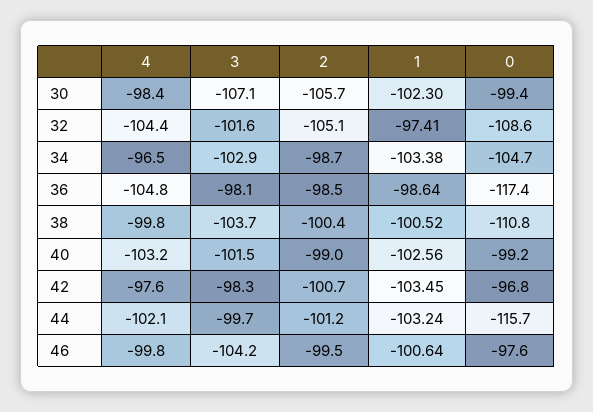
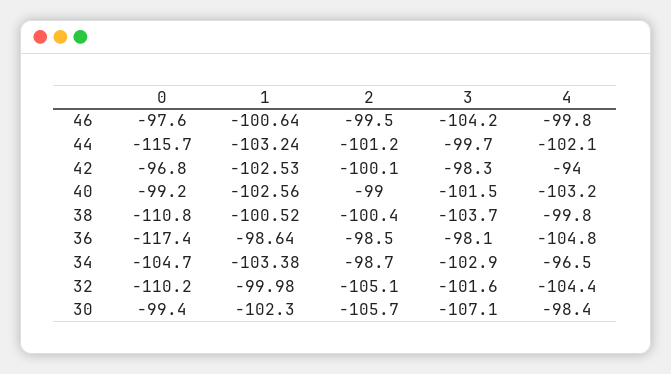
  {
    "4": {
      "30": -98.4,
      "32": -104.4,
      "34": -96.5,
      "36": -104.8,
      "38": -99.8,
      "40": -103.2,
-     "42": -97.6,
+     "42": -94,
      "44": -102.1,
      "46": -99.8
    },
    "3": {
      "30": -107.1,
      "32": -101.6,
      "34": -102.9,
      "36": -98.1,
      "38": -103.7,
      "40": -101.5,
      "42": -98.3,
      "44": -99.7,
      "46": -104.2
    },
    "2": {
      "30": -105.7,
      "32": -105.1,
      "34": -98.7,
      "36": -98.5,
      "38": -100.4,
      "40": -99,
-     "42": -100.7,
+     "42": -100.1,
      "44": -101.2,
      "46": -99.5
    },
    "1": {
      "30": -102.3,
-     "32": -97.41,
+     "32": -99.98,
      "34": -103.38,
      "36": -98.64,
      "38": -100.52,
      "40": -102.56,
-     "42": -103.45,
+     "42": -102.53,
      "44": -103.24,
      "46": -100.64
    },
    "0": {
      "30": -99.4,
-     "32": -108.6,
+     "32": -110.2,
      "34": -104.7,
      "36": -117.4,
      "38": -110.8,
      "40": -99.2,
      "42": -96.8,
      "44": -115.7,
      "46": -97.6
    }
  }

